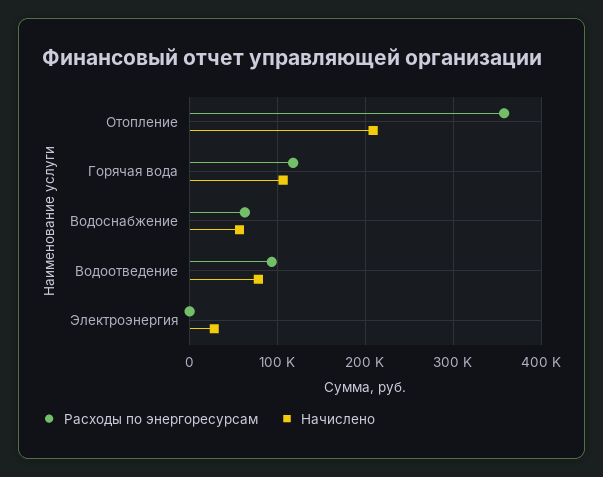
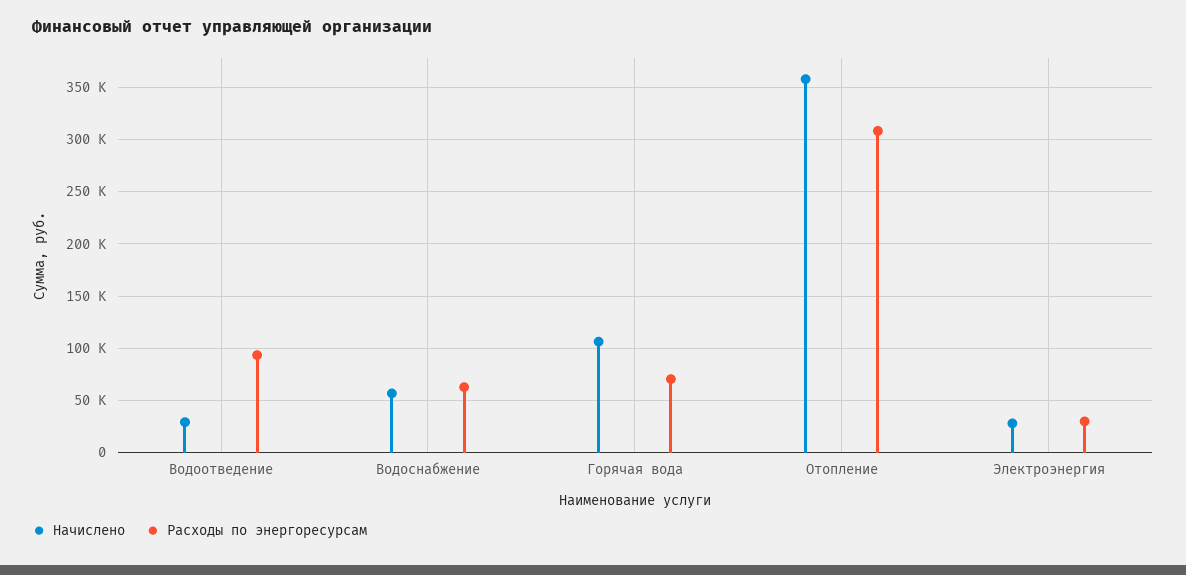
  {
    "Расходы по энергоресурсам": {
-     "Отопление": 360000,
+     "Отопление": 310000,
-     "Горячая вода": 120000,
+     "Горячая вода": 70000,
      "Водоснабжение": 60000,
      "Водоотведение": 90000,
-     "Электроэнергия": 0
+     "Электроэнергия": 30000
    },
    "Начислено": {
-     "Отопление": 210000,
+     "Отопление": 360000,
      "Горячая вода": 110000,
      "Водоснабжение": 60000,
-     "Водоотведение": 80000,
+     "Водоотведение": 30000,
      "Электроэнергия": 30000
    }
  }

